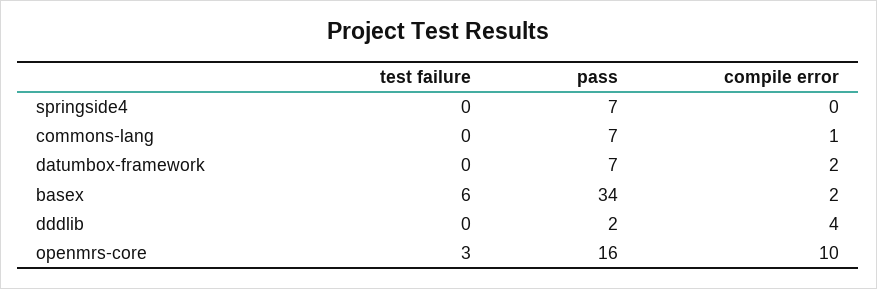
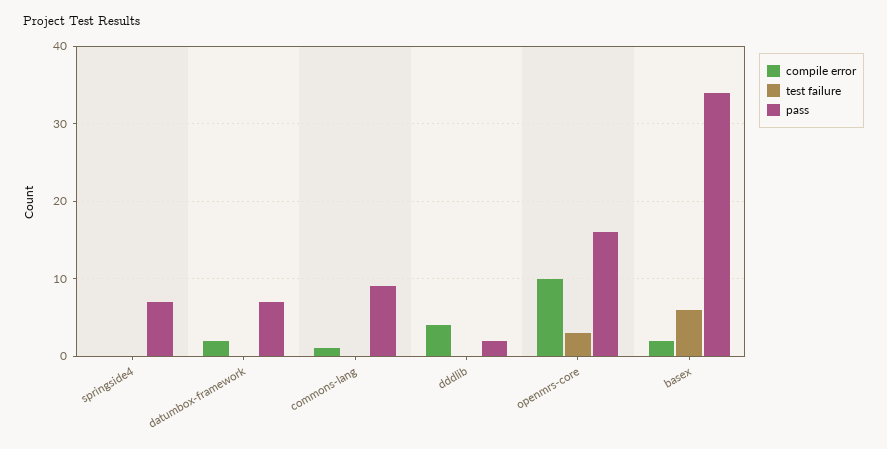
  {
    "test failure": {
      "springside4": 0,
      "commons-lang": 0,
      "datumbox-framework": 0,
      "basex": 6,
      "dddlib": 0,
      "openmrs-core": 3
    },
    "pass": {
      "springside4": 7,
-     "commons-lang": 7,
+     "commons-lang": 9,
      "datumbox-framework": 7,
      "basex": 34,
      "dddlib": 2,
      "openmrs-core": 16
    },
    "compile error": {
      "springside4": 0,
      "commons-lang": 1,
      "datumbox-framework": 2,
      "basex": 2,
      "dddlib": 4,
      "openmrs-core": 10
    }
  }

